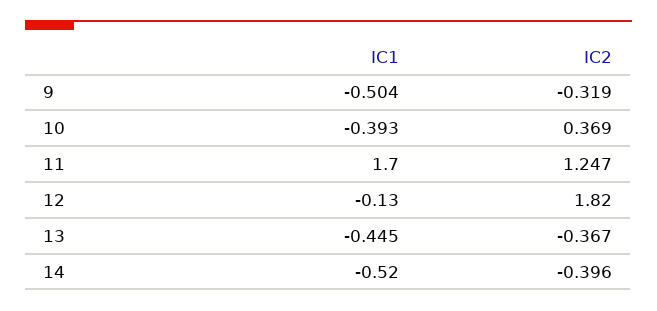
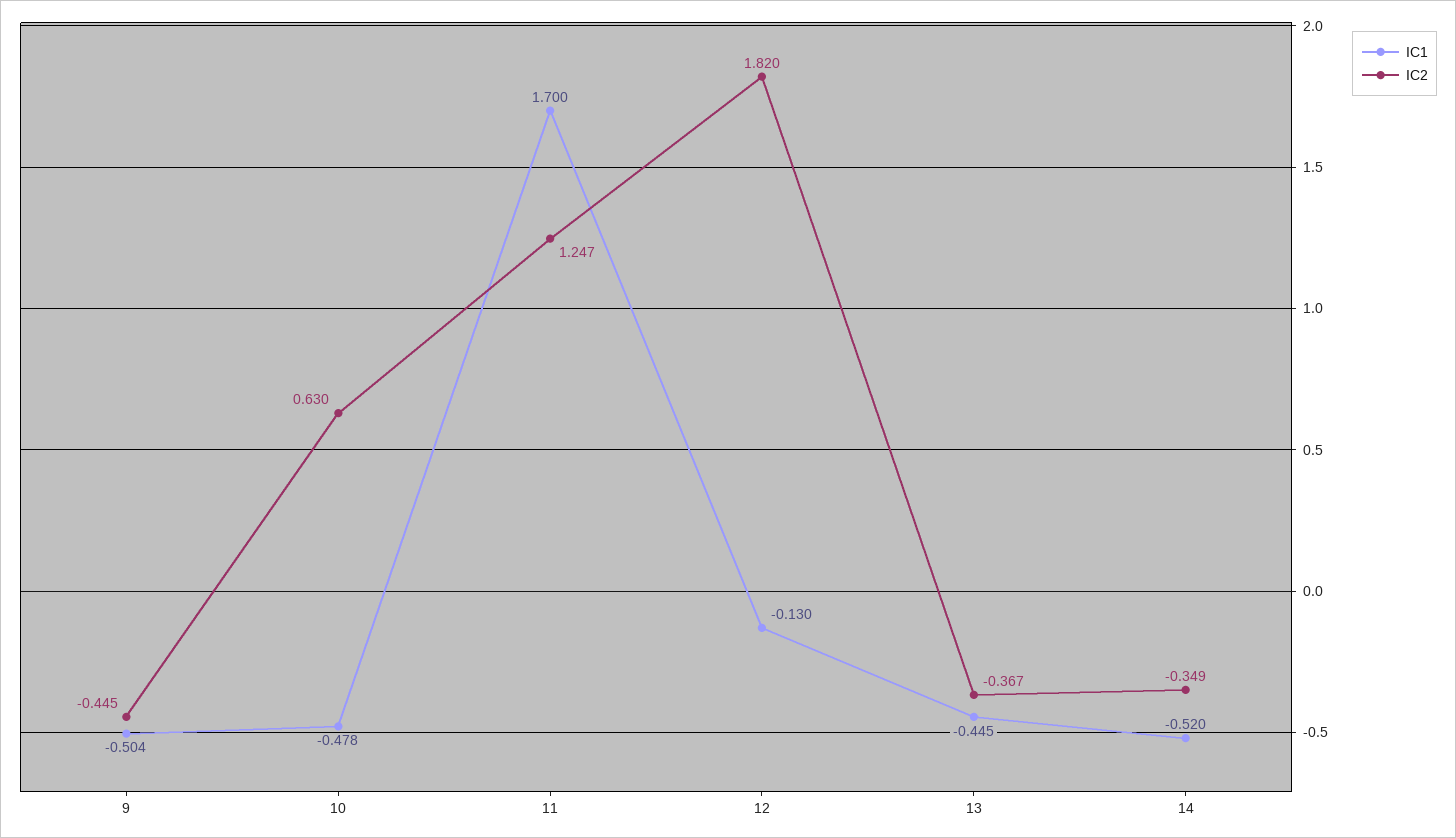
  {
    "IC1": {
      "9": -0.504,
-     "10": -0.393,
+     "10": -0.478,
      "11": 1.7,
      "12": -0.13,
      "13": -0.445,
      "14": -0.52
    },
    "IC2": {
-     "9": -0.319,
+     "9": -0.445,
-     "10": 0.369,
+     "10": 0.63,
      "11": 1.247,
      "12": 1.82,
      "13": -0.367,
-     "14": -0.396
+     "14": -0.349
    }
  }

